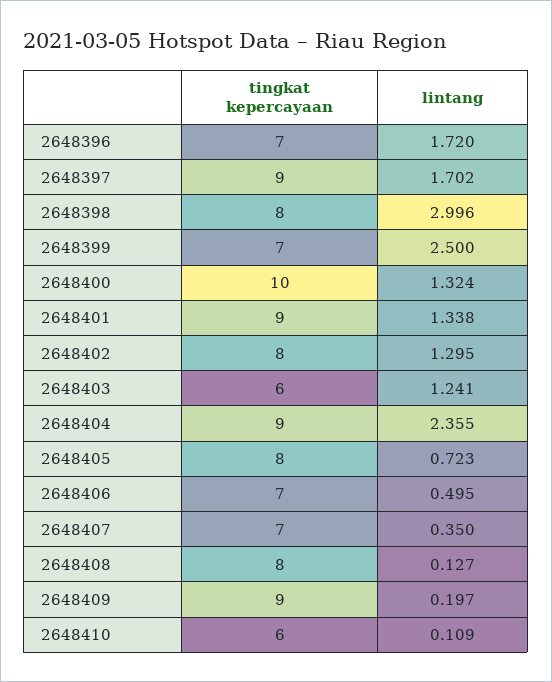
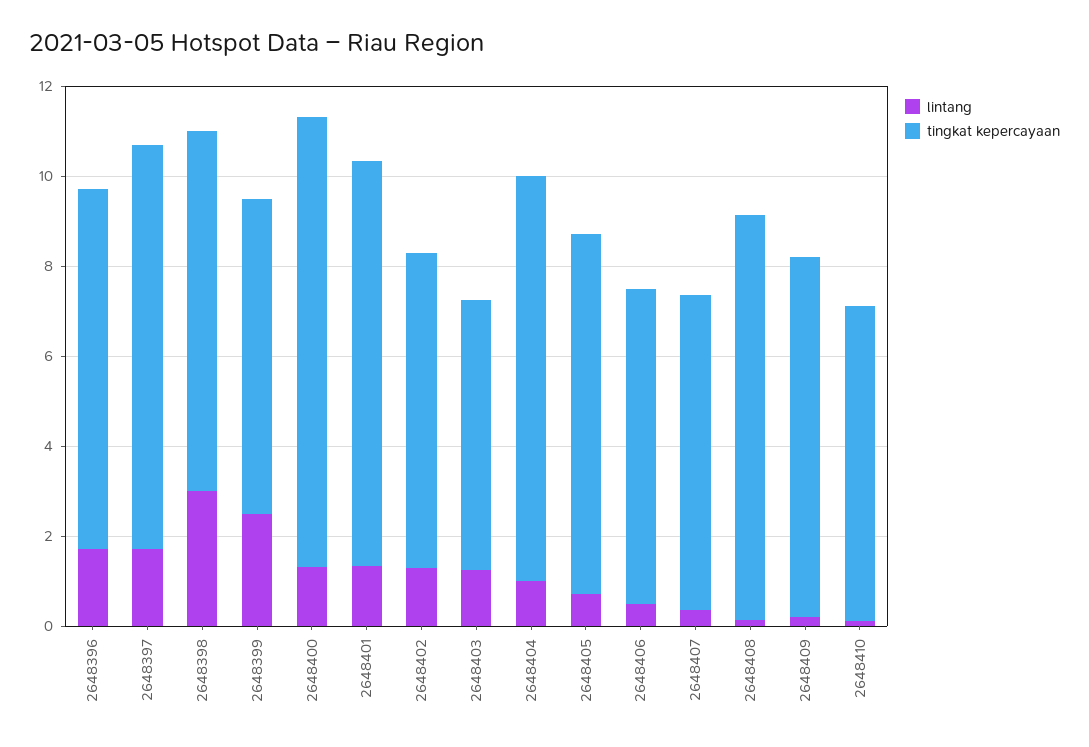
  {
    "tingkat kepercayaan": {
-     "2648396": 7,
+     "2648396": 8,
      "2648397": 9,
      "2648398": 8,
      "2648399": 7,
      "2648400": 10,
      "2648401": 9,
-     "2648402": 8,
+     "2648402": 7,
      "2648403": 6,
      "2648404": 9,
      "2648405": 8,
      "2648406": 7,
      "2648407": 7,
-     "2648408": 8,
+     "2648408": 9,
-     "2648409": 9,
+     "2648409": 8,
-     "2648410": 6
+     "2648410": 7
    },
    "lintang": {
      "2648396": 1.72,
      "2648397": 1.702,
      "2648398": 2.996,
      "2648399": 2.5,
      "2648400": 1.324,
      "2648401": 1.338,
      "2648402": 1.295,
      "2648403": 1.241,
-     "2648404": 2.355,
+     "2648404": 1,
      "2648405": 0.723,
      "2648406": 0.495,
      "2648407": 0.35,
      "2648408": 0.127,
      "2648409": 0.197,
      "2648410": 0.109
    }
  }

